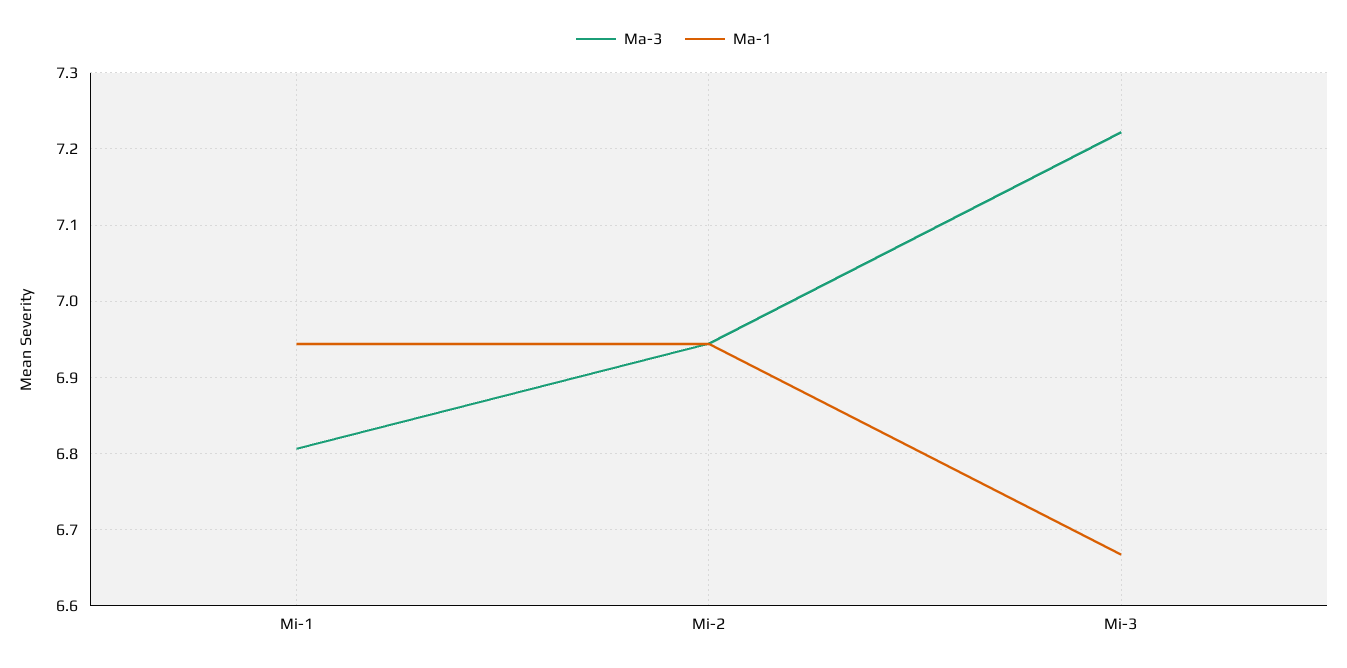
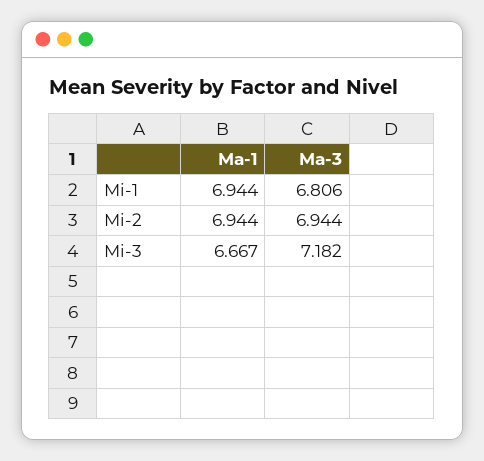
  {
    "Ma-3": {
      "Mi-1": 6.806,
      "Mi-2": 6.944,
-     "Mi-3": 7.22
+     "Mi-3": 7.182
    },
    "Ma-1": {
      "Mi-1": 6.944,
      "Mi-2": 6.944,
      "Mi-3": 6.667
    }
  }

